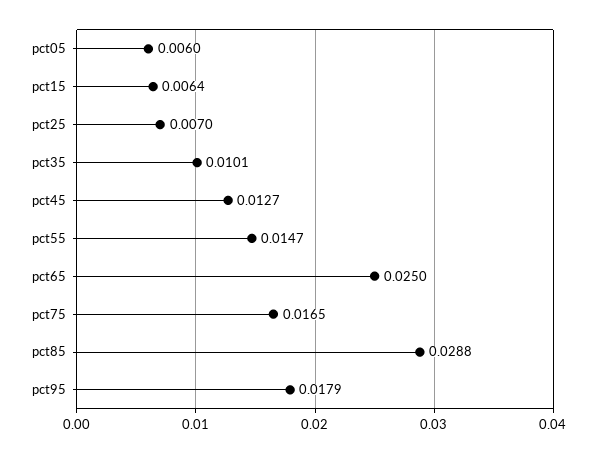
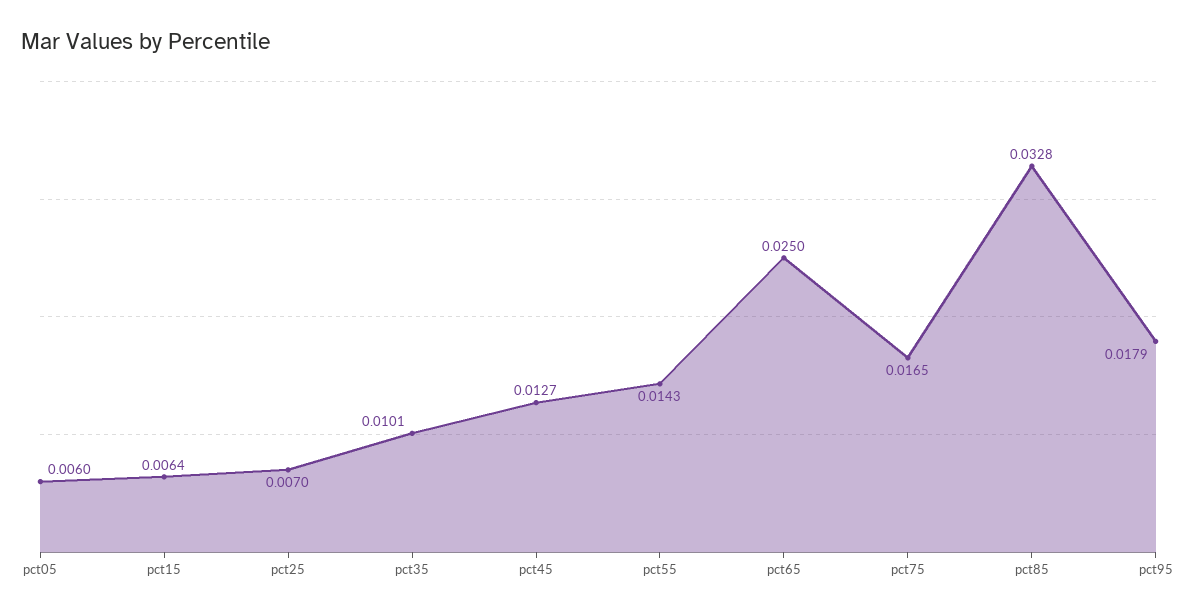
  {
    "pct05": 0.006,
    "pct15": 0.0064,
    "pct25": 0.007,
    "pct35": 0.0101,
    "pct45": 0.0127,
-   "pct55": 0.0147,
+   "pct55": 0.0143,
    "pct65": 0.025,
    "pct75": 0.0165,
-   "pct85": 0.0288,
+   "pct85": 0.0328,
    "pct95": 0.0179
  }

